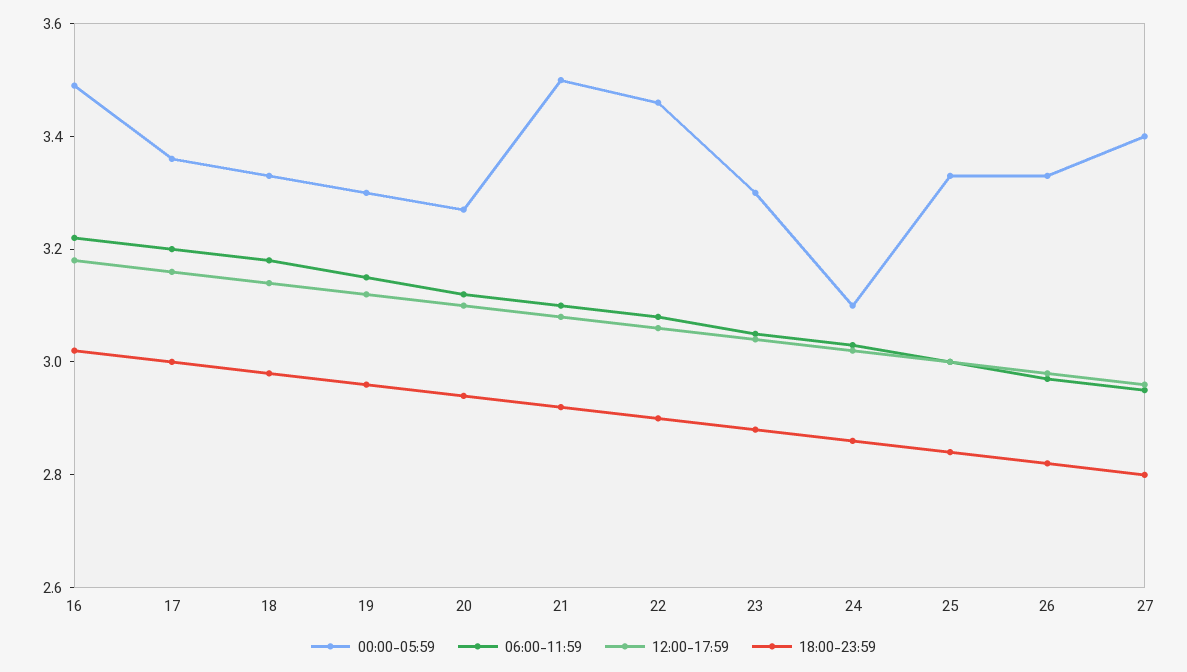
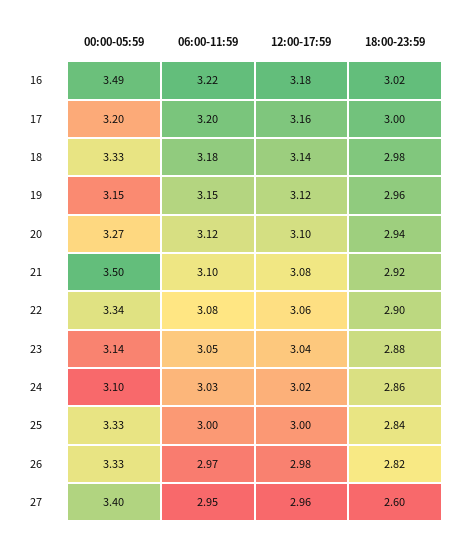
  {
    "00:00-05:59": {
      "16": 3.49,
-     "17": 3.35,
+     "17": 3.2,
      "18": 3.33,
-     "19": 3.3,
+     "19": 3.15,
      "20": 3.27,
      "21": 3.5,
-     "22": 3.45,
+     "22": 3.34,
-     "23": 3.3,
+     "23": 3.14,
      "24": 3.1,
      "25": 3.33,
      "26": 3.33,
      "27": 3.4
    },
    "06:00-11:59": {
      "16": 3.22,
      "17": 3.2,
      "18": 3.18,
      "19": 3.15,
      "20": 3.12,
      "21": 3.1,
      "22": 3.08,
      "23": 3.05,
      "24": 3.03,
      "25": 3,
      "26": 2.97,
      "27": 2.95
    },
    "12:00-17:59": {
      "16": 3.18,
      "17": 3.16,
      "18": 3.14,
      "19": 3.12,
      "20": 3.1,
      "21": 3.08,
      "22": 3.06,
      "23": 3.04,
      "24": 3.02,
      "25": 3,
      "26": 2.98,
      "27": 2.96
    },
    "18:00-23:59": {
      "16": 3.02,
      "17": 3,
      "18": 2.98,
      "19": 2.96,
      "20": 2.94,
      "21": 2.92,
      "22": 2.9,
      "23": 2.88,
      "24": 2.86,
      "25": 2.84,
      "26": 2.82,
-     "27": 2.8
+     "27": 2.6
    }
  }

